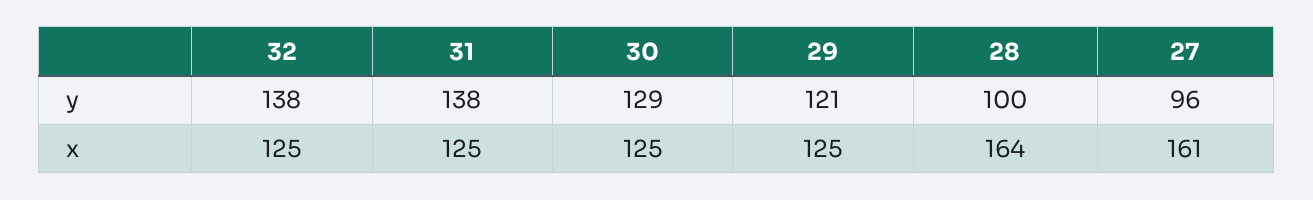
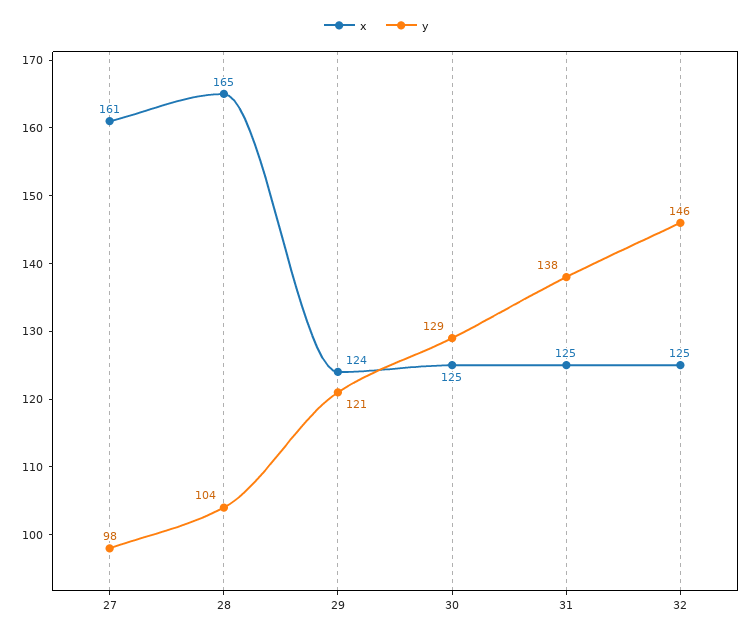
  {
    "y": {
-     "32": 138,
+     "32": 146,
      "31": 138,
      "30": 129,
      "29": 121,
-     "28": 100,
+     "28": 104,
-     "27": 96
+     "27": 98
    },
    "x": {
      "32": 125,
      "31": 125,
      "30": 125,
-     "29": 125,
+     "29": 124,
-     "28": 164,
+     "28": 165,
      "27": 161
    }
  }

